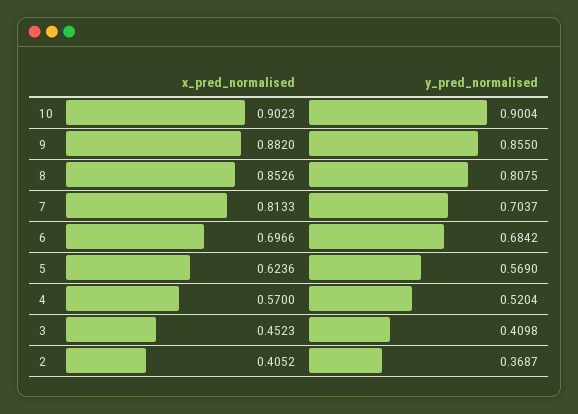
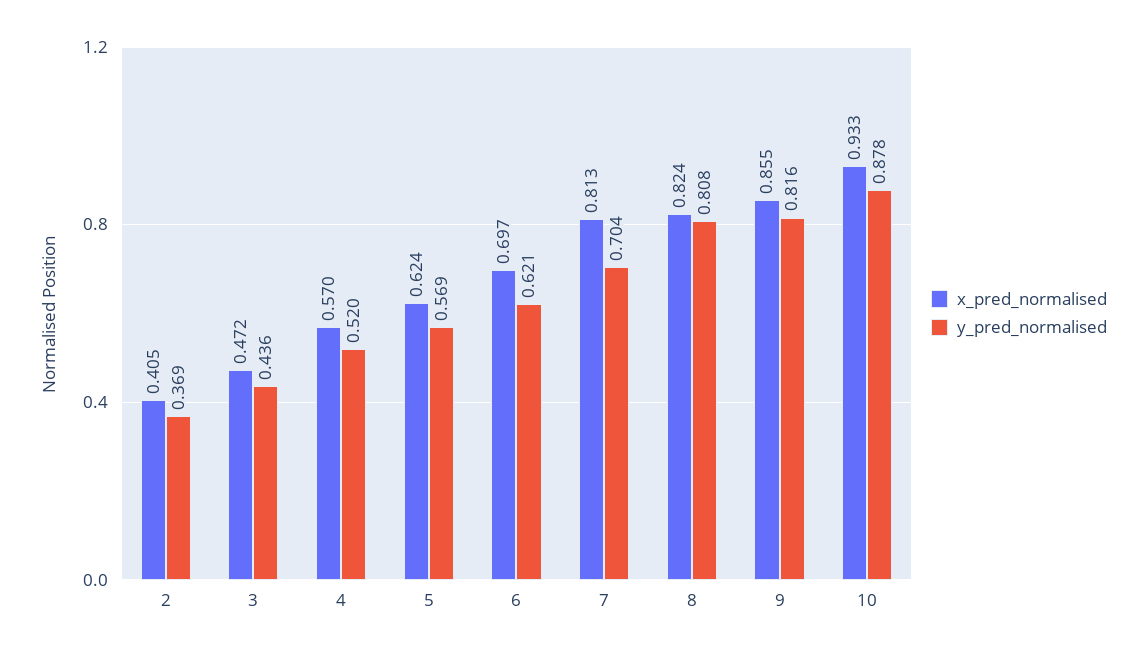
  {
    "x_pred_normalised": {
-     "10": 0.9023,
+     "10": 0.933,
-     "9": 0.882,
+     "9": 0.855,
-     "8": 0.8526,
+     "8": 0.824,
      "7": 0.8133,
      "6": 0.6966,
      "5": 0.6236,
      "4": 0.57,
-     "3": 0.4523,
+     "3": 0.472,
      "2": 0.4052
    },
    "y_pred_normalised": {
-     "10": 0.9004,
+     "10": 0.878,
-     "9": 0.855,
+     "9": 0.816,
      "8": 0.8075,
      "7": 0.7037,
-     "6": 0.6842,
+     "6": 0.621,
      "5": 0.569,
      "4": 0.5204,
-     "3": 0.4098,
+     "3": 0.436,
      "2": 0.3687
    }
  }

